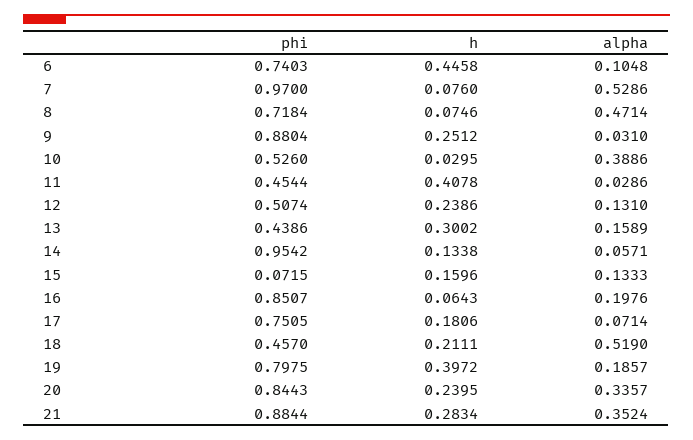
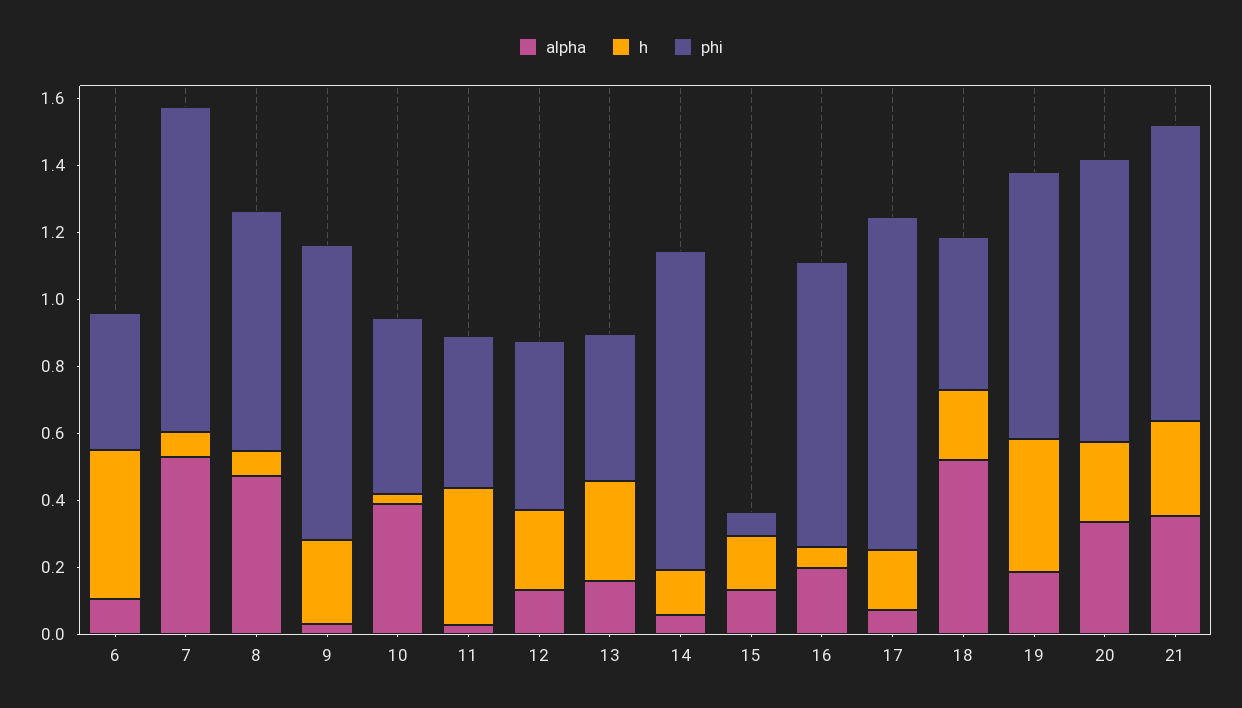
  {
    "phi": {
-     "6": 0.7403,
+     "6": 0.4,
      "7": 0.97,
      "8": 0.7184,
      "9": 0.8804,
      "10": 0.526,
      "11": 0.4544,
      "12": 0.5074,
      "13": 0.4386,
      "14": 0.9542,
      "15": 0.0715,
      "16": 0.8507,
-     "17": 0.7505,
+     "17": 1,
      "18": 0.457,
      "19": 0.7975,
      "20": 0.8443,
      "21": 0.8844
    },
    "h": {
      "6": 0.4458,
      "7": 0.076,
      "8": 0.0746,
      "9": 0.2512,
      "10": 0.0295,
      "11": 0.4078,
      "12": 0.2386,
      "13": 0.3002,
      "14": 0.1338,
      "15": 0.1596,
      "16": 0.0643,
      "17": 0.1806,
      "18": 0.2111,
      "19": 0.3972,
      "20": 0.2395,
      "21": 0.2834
    },
    "alpha": {
      "6": 0.1048,
      "7": 0.5286,
      "8": 0.4714,
      "9": 0.031,
      "10": 0.3886,
      "11": 0.0286,
      "12": 0.131,
      "13": 0.1589,
      "14": 0.0571,
      "15": 0.1333,
      "16": 0.1976,
      "17": 0.0714,
      "18": 0.519,
      "19": 0.1857,
      "20": 0.3357,
      "21": 0.3524
    }
  }

